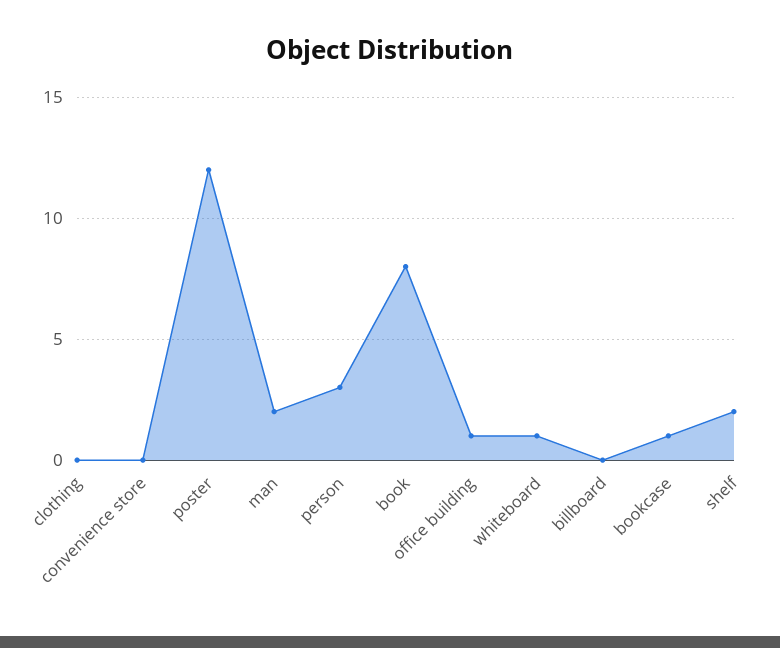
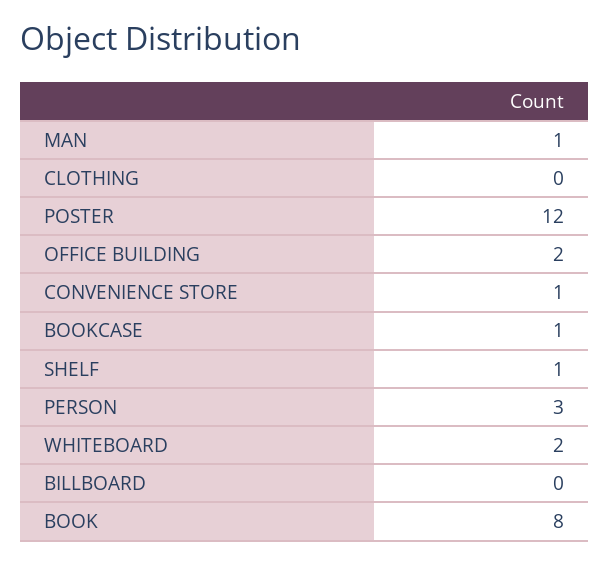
  {
    "clothing": 0,
-   "convenience store": 0,
+   "convenience store": 1,
    "poster": 12,
-   "man": 2,
+   "man": 1,
    "person": 3,
    "book": 8,
-   "office building": 1,
+   "office building": 2,
-   "whiteboard": 1,
+   "whiteboard": 2,
    "billboard": 0,
    "bookcase": 1,
-   "shelf": 2
+   "shelf": 1
  }

